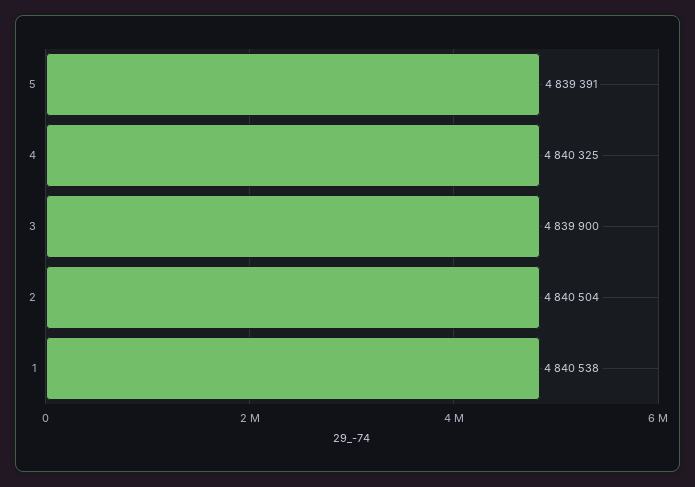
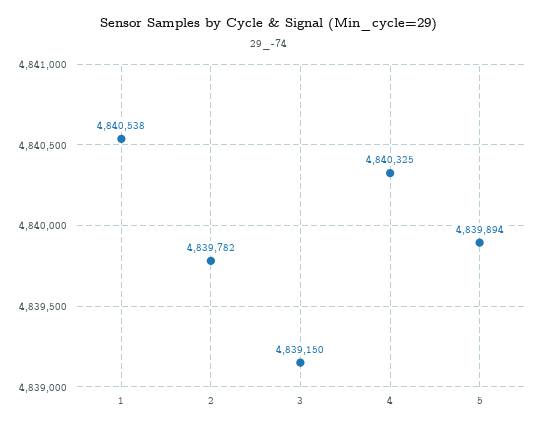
  {
-   "5": 4839391,
+   "5": 4839894,
    "4": 4840325,
-   "3": 4839900,
+   "3": 4839150,
-   "2": 4840504,
+   "2": 4839782,
    "1": 4840538
  }

